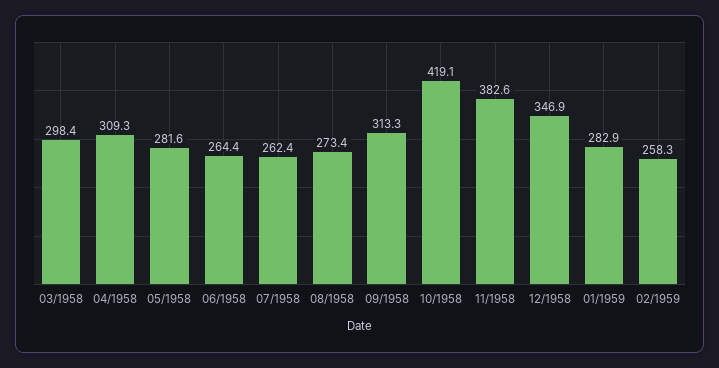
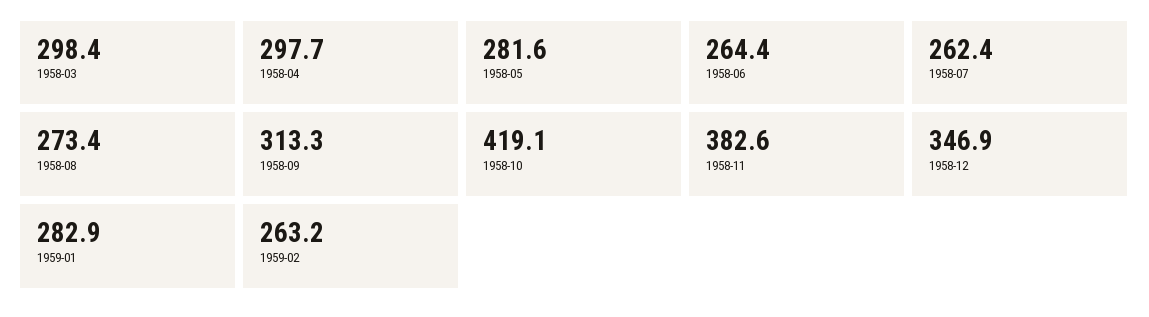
  {
    "03/1958": 298.4,
-   "04/1958": 309.3,
+   "04/1958": 297.7,
    "05/1958": 281.6,
    "06/1958": 264.4,
    "07/1958": 262.4,
    "08/1958": 273.4,
    "09/1958": 313.3,
    "10/1958": 419.1,
    "11/1958": 382.6,
    "12/1958": 346.9,
    "01/1959": 282.9,
-   "02/1959": 258.3
+   "02/1959": 263.2
  }

